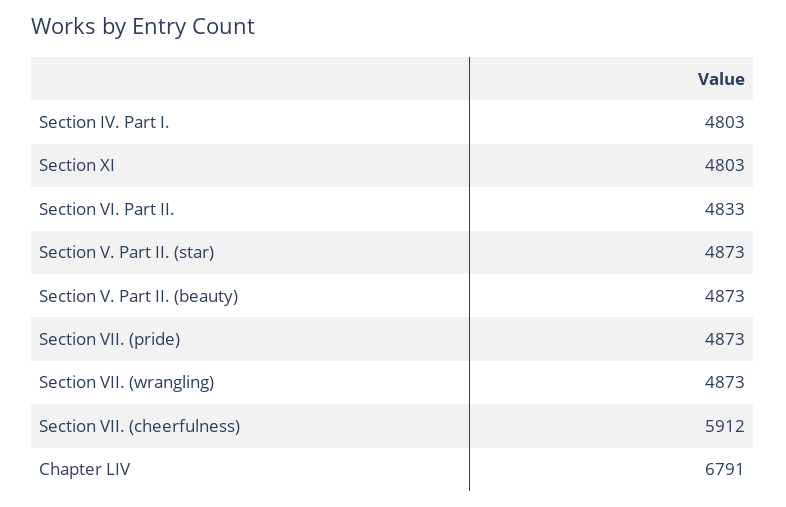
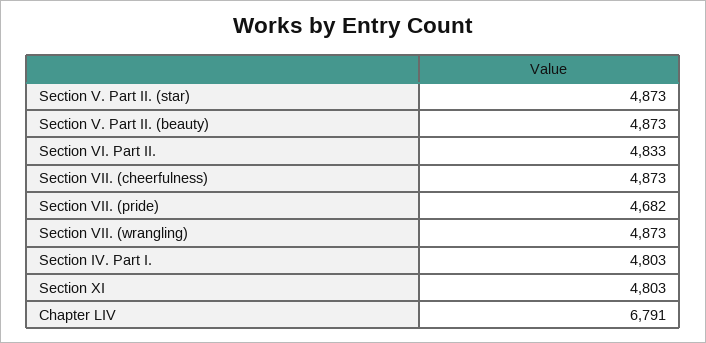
  {
    "Section IV. Part I.": 4803,
    "Section XI": 4803,
    "Section VI. Part II.": 4833,
    "Section V. Part II. (star)": 4873,
    "Section V. Part II. (beauty)": 4873,
-   "Section VII. (pride)": 4873,
+   "Section VII. (pride)": 4682,
    "Section VII. (wrangling)": 4873,
-   "Section VII. (cheerfulness)": 5912,
+   "Section VII. (cheerfulness)": 4873,
    "Chapter LIV": 6791
  }

